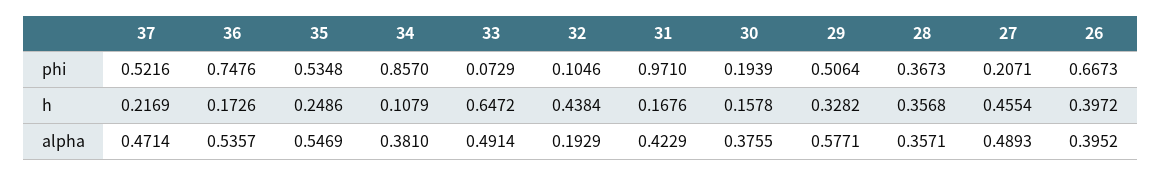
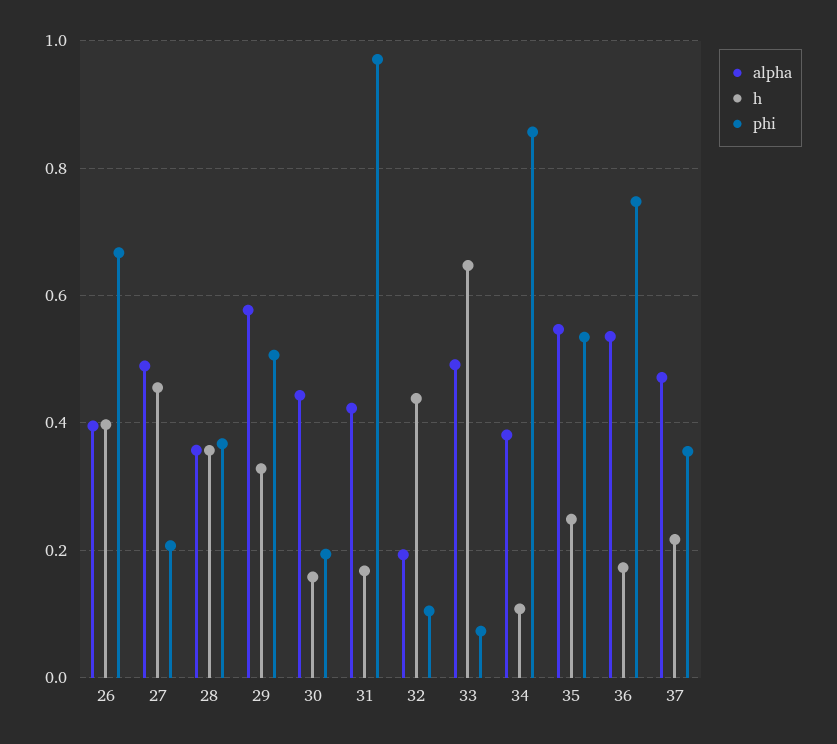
  {
    "phi": {
-     "37": 0.5216,
+     "37": 0.36,
      "36": 0.7476,
      "35": 0.5348,
      "34": 0.857,
      "33": 0.0729,
      "32": 0.1046,
      "31": 0.971,
      "30": 0.1939,
      "29": 0.5064,
      "28": 0.3673,
      "27": 0.2071,
      "26": 0.6673
    },
    "h": {
      "37": 0.2169,
      "36": 0.1726,
      "35": 0.2486,
      "34": 0.1079,
      "33": 0.6472,
      "32": 0.4384,
      "31": 0.1676,
      "30": 0.1578,
      "29": 0.3282,
      "28": 0.3568,
      "27": 0.4554,
      "26": 0.3972
    },
    "alpha": {
      "37": 0.4714,
      "36": 0.5357,
      "35": 0.5469,
      "34": 0.381,
      "33": 0.4914,
      "32": 0.1929,
      "31": 0.4229,
-     "30": 0.3755,
+     "30": 0.44,
      "29": 0.5771,
      "28": 0.3571,
      "27": 0.4893,
      "26": 0.3952
    }
  }

